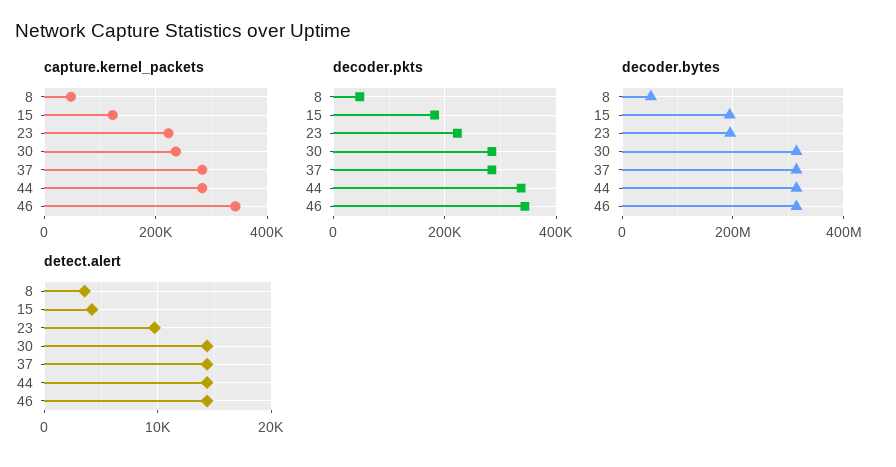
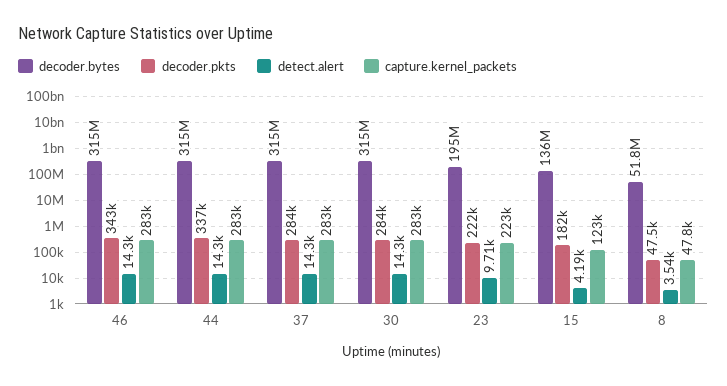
  {
    "capture.kernel_packets": {
      "8": 47800,
      "15": 123000,
      "23": 223000,
-     "30": 240000,
+     "30": 283000,
      "37": 283000,
      "44": 283000,
-     "46": 340000
+     "46": 283000
    },
    "decoder.pkts": {
      "8": 47500,
      "15": 182000,
      "23": 222000,
      "30": 284000,
      "37": 284000,
      "44": 337000,
      "46": 343000
    },
    "decoder.bytes": {
      "8": 51800000,
-     "15": 200000000,
+     "15": 136000000,
      "23": 195000000,
      "30": 315000000,
      "37": 315000000,
      "44": 315000000,
      "46": 315000000
    },
    "detect.alert": {
      "8": 3540,
      "15": 4190,
      "23": 9710,
      "30": 14300,
      "37": 14300,
      "44": 14300,
      "46": 14300
    }
  }

